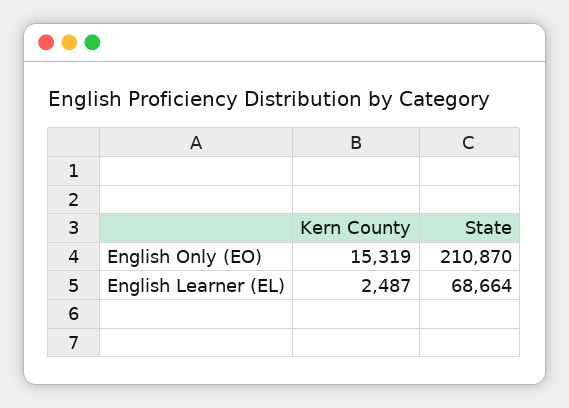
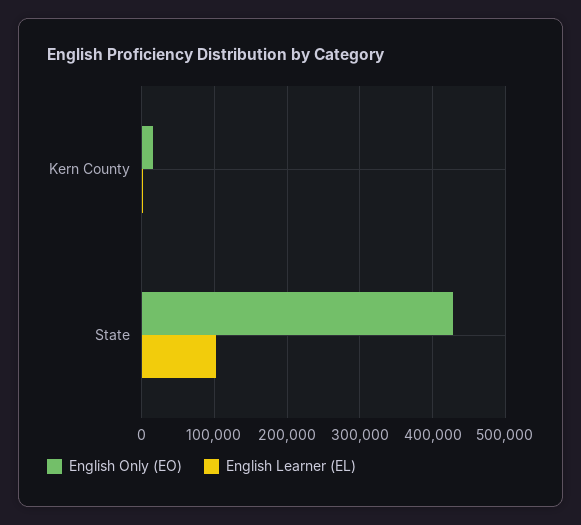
  {
    "English Only (EO)": {
      "Kern County": 15319,
-     "State": 210870
+     "State": 430000
    },
    "English Learner (EL)": {
      "Kern County": 2487,
-     "State": 68664
+     "State": 100000
    }
  }

